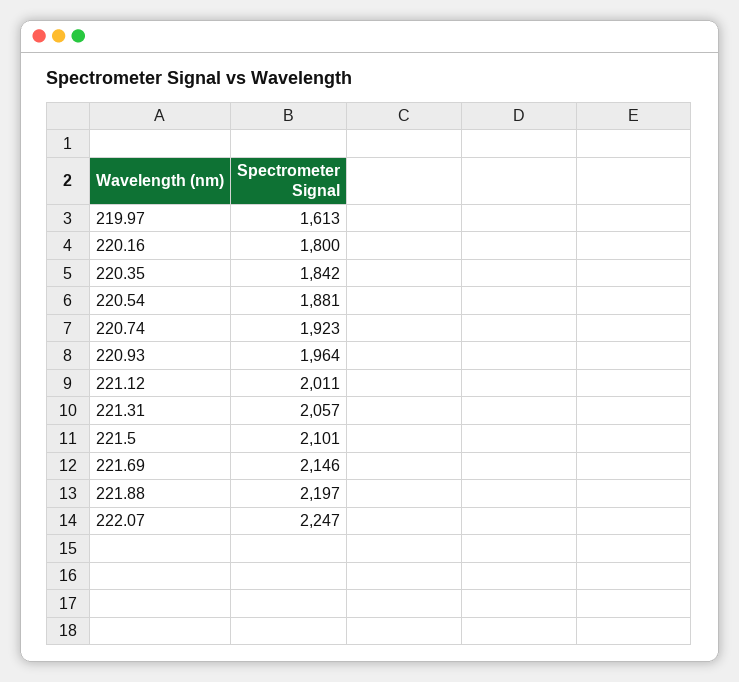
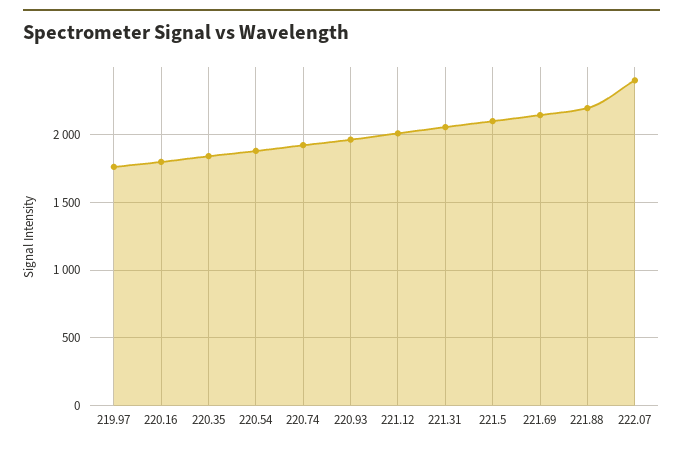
  {
-   "219.97": 1613,
+   "219.97": 1750,
    "220.16": 1800,
    "220.35": 1842,
    "220.54": 1881,
    "220.74": 1923,
    "220.93": 1964,
    "221.12": 2011,
    "221.31": 2057,
    "221.5": 2101,
    "221.69": 2146,
    "221.88": 2197,
-   "222.07": 2247
+   "222.07": 2400
  }

